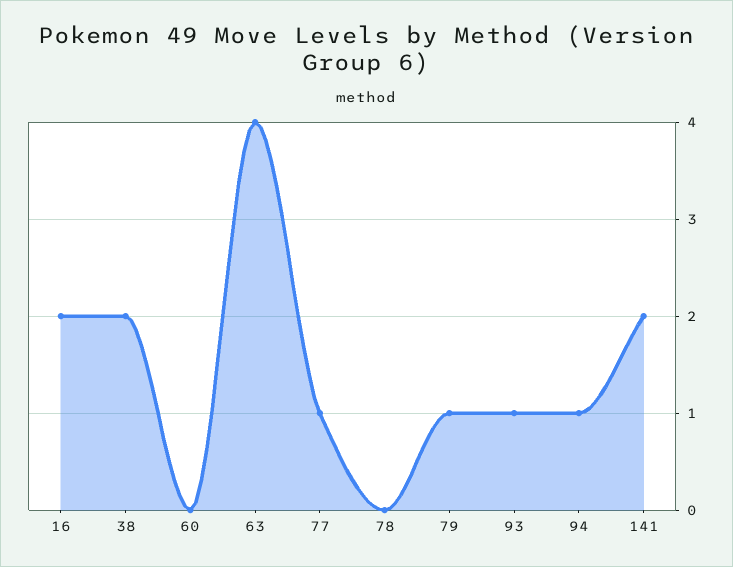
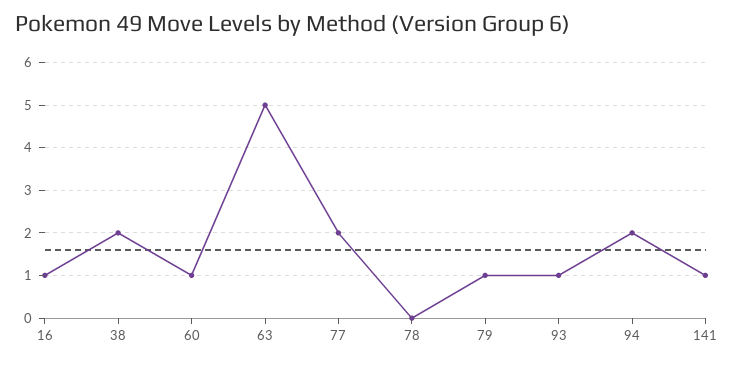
  {
-   "16": 2,
+   "16": 1,
    "38": 2,
-   "60": 0,
+   "60": 1,
-   "63": 4,
+   "63": 5,
-   "77": 1,
+   "77": 2,
    "78": 0,
    "79": 1,
    "93": 1,
-   "94": 1,
+   "94": 2,
-   "141": 2
+   "141": 1
  }

